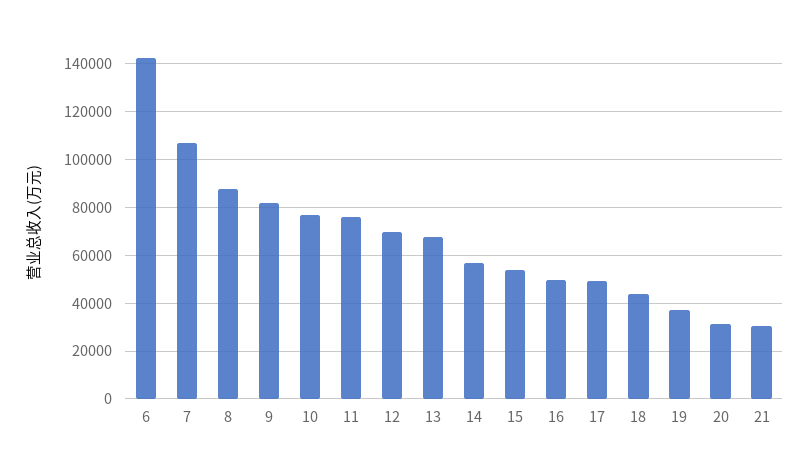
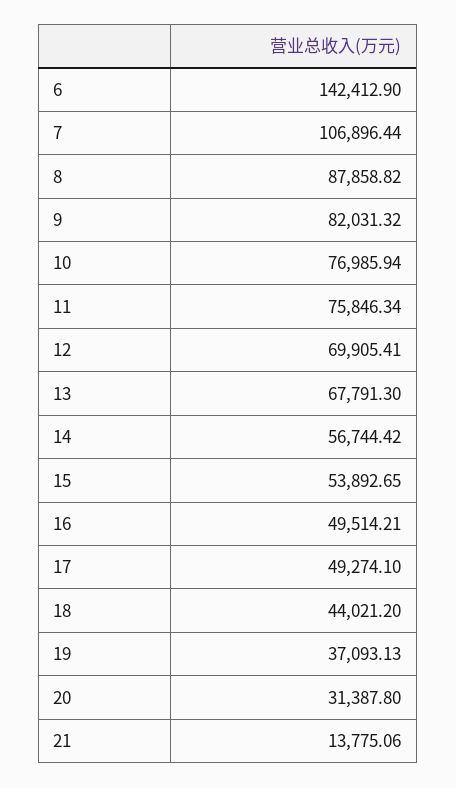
  {
    "6": 142412.9,
    "7": 106896.44,
    "8": 87858.82,
    "9": 82031.32,
    "10": 76985.94,
    "11": 75846.34,
    "12": 69905.41,
    "13": 67791.3,
    "14": 56744.42,
    "15": 53892.65,
    "16": 49514.21,
    "17": 49274.1,
    "18": 44021.2,
    "19": 37093.13,
    "20": 31387.8,
-   "21": 30000
+   "21": 13775.06
  }

